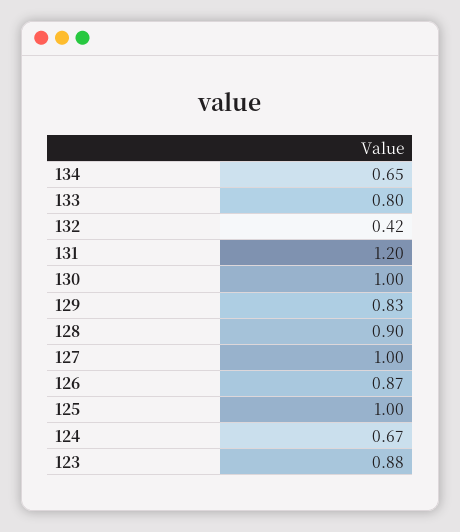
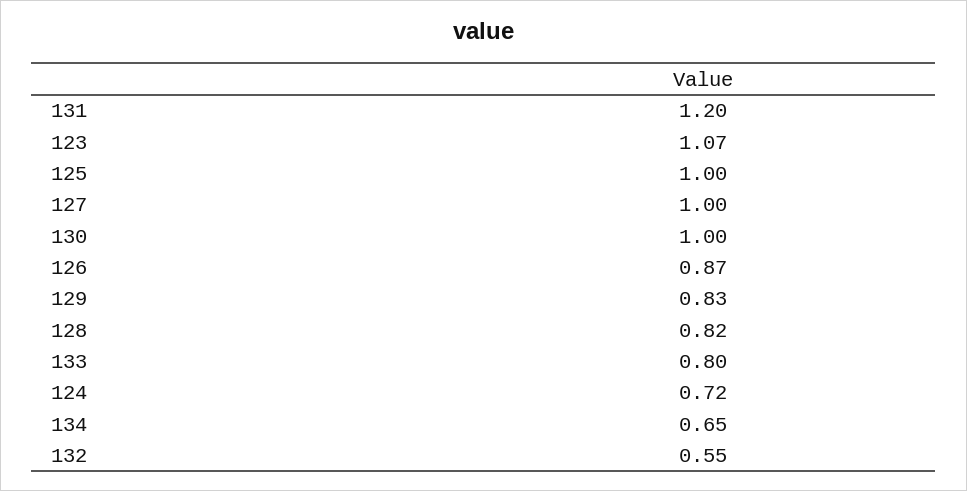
  {
    "134": 0.65,
    "133": 0.8,
-   "132": 0.42,
+   "132": 0.55,
    "131": 1.2,
    "130": 1,
    "129": 0.83,
-   "128": 0.9,
+   "128": 0.82,
    "127": 1,
    "126": 0.87,
    "125": 1,
-   "124": 0.67,
+   "124": 0.72,
-   "123": 0.88
+   "123": 1.07
  }

